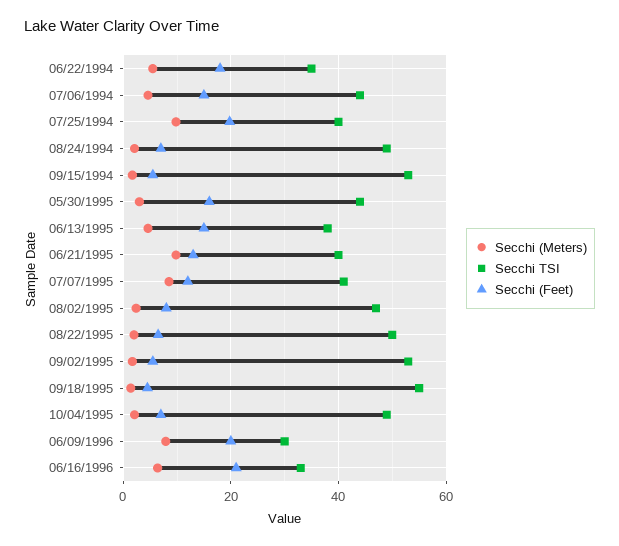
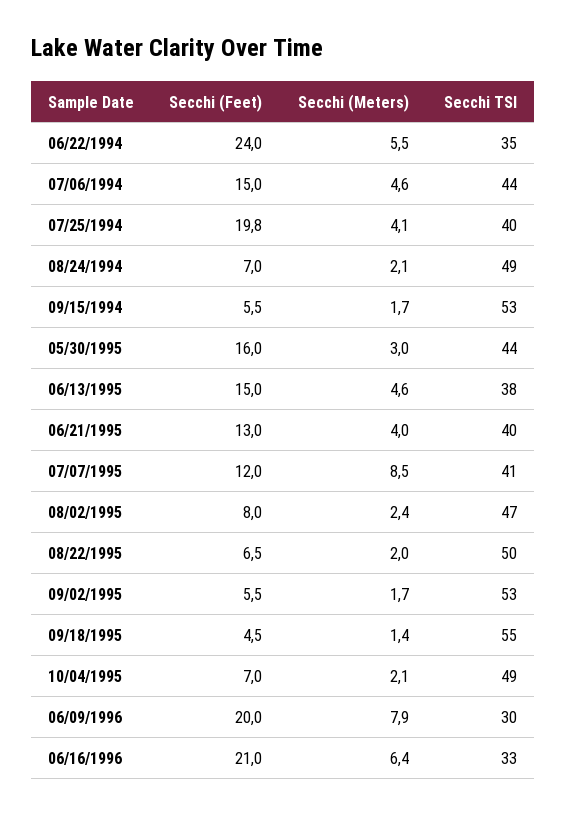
  {
    "Secchi (Meters)": {
      "06/22/1994": 5.5,
      "07/06/1994": 4.6,
-     "07/25/1994": 10,
+     "07/25/1994": 4.1,
      "08/24/1994": 2.1,
      "09/15/1994": 1.7,
      "05/30/1995": 3,
      "06/13/1995": 4.6,
-     "06/21/1995": 10,
+     "06/21/1995": 4,
      "07/07/1995": 8.5,
      "08/02/1995": 2.4,
      "08/22/1995": 2,
      "09/02/1995": 1.7,
      "09/18/1995": 1.4,
      "10/04/1995": 2.1,
      "06/09/1996": 7.9,
      "06/16/1996": 6.4
    },
    "Secchi TSI": {
      "06/22/1994": 35,
      "07/06/1994": 44,
      "07/25/1994": 40,
      "08/24/1994": 49,
      "09/15/1994": 53,
      "05/30/1995": 44,
      "06/13/1995": 38,
      "06/21/1995": 40,
      "07/07/1995": 41,
      "08/02/1995": 47,
      "08/22/1995": 50,
      "09/02/1995": 53,
      "09/18/1995": 55,
      "10/04/1995": 49,
      "06/09/1996": 30,
      "06/16/1996": 33
    },
    "Secchi (Feet)": {
-     "06/22/1994": 18,
+     "06/22/1994": 24,
      "07/06/1994": 15,
      "07/25/1994": 19.8,
      "08/24/1994": 7,
      "09/15/1994": 5.5,
      "05/30/1995": 16,
      "06/13/1995": 15,
      "06/21/1995": 13,
      "07/07/1995": 12,
      "08/02/1995": 8,
      "08/22/1995": 6.5,
      "09/02/1995": 5.5,
      "09/18/1995": 4.5,
      "10/04/1995": 7,
      "06/09/1996": 20,
      "06/16/1996": 21
    }
  }

